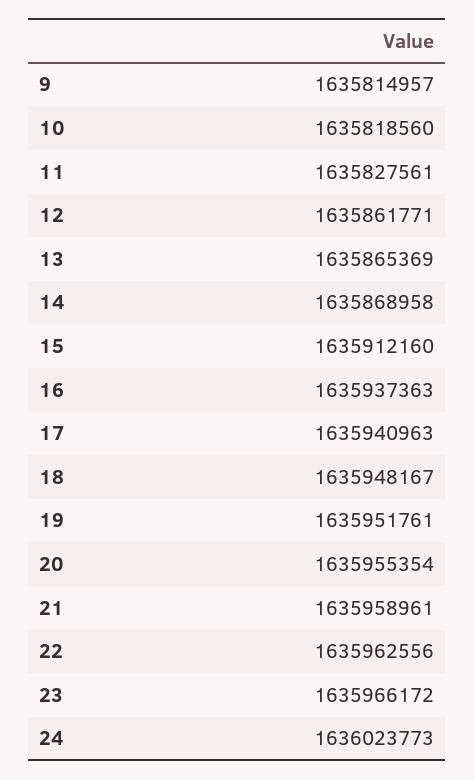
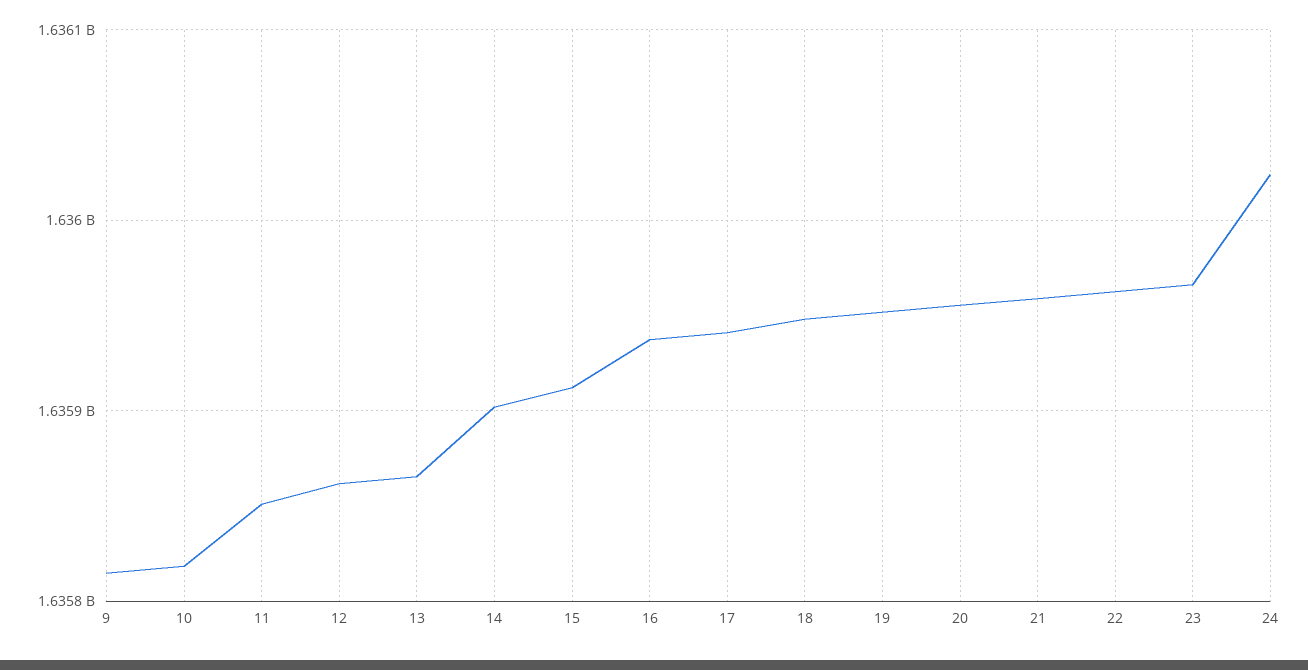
  {
    "9": 1635814957,
    "10": 1635818560,
-   "11": 1635827561,
+   "11": 1635850000,
    "12": 1635861771,
    "13": 1635865369,
-   "14": 1635868958,
+   "14": 1635900000,
    "15": 1635912160,
    "16": 1635937363,
    "17": 1635940963,
    "18": 1635948167,
    "19": 1635951761,
    "20": 1635955354,
    "21": 1635958961,
    "22": 1635962556,
    "23": 1635966172,
    "24": 1636023773
  }

